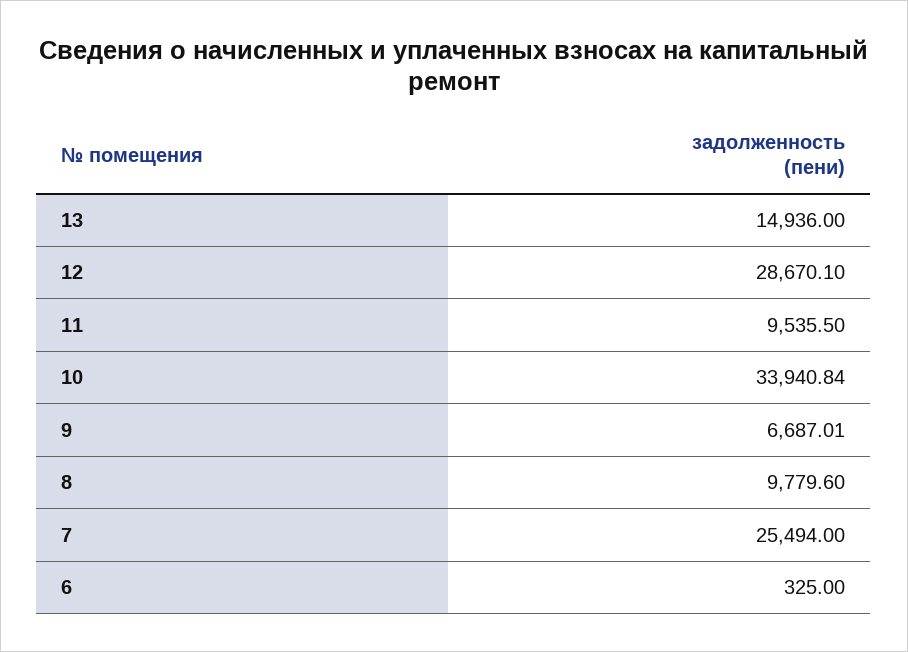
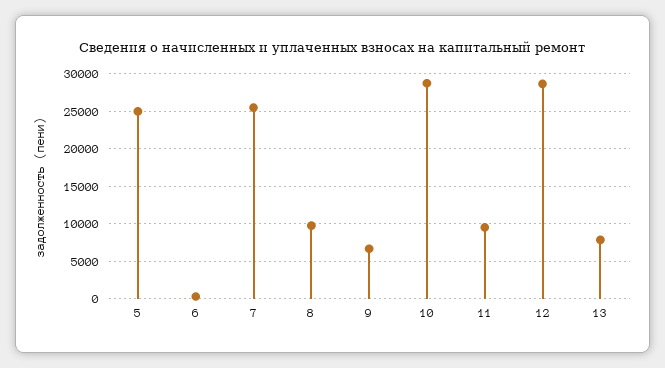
  {
-   "13": 14936,
+   "13": 8000,
    "12": 28670.1,
    "11": 9535.5,
-   "10": 33940.84,
+   "10": 29000,
    "9": 6687.01,
    "8": 9779.6,
    "7": 25494,
-   "6": 325
+   "6": 325,
+   "5": 25000
  }

